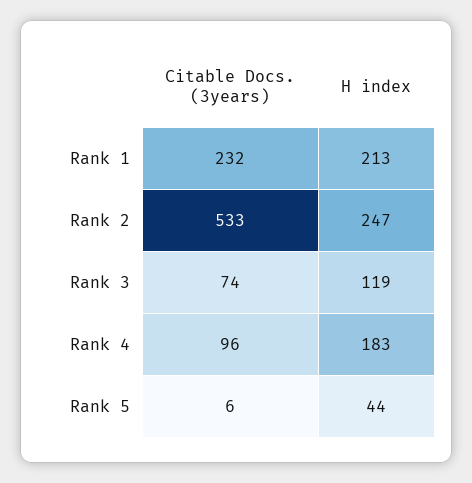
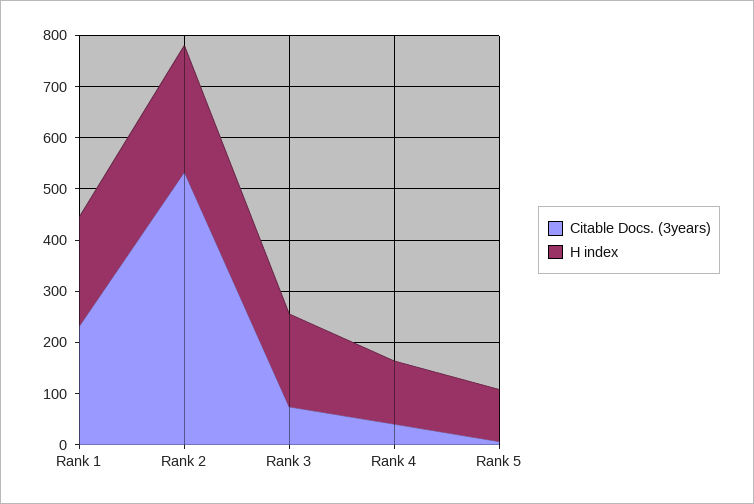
  {
    "Citable Docs. (3years)": {
      "Rank 1": 232,
      "Rank 2": 533,
      "Rank 3": 74,
-     "Rank 4": 96,
+     "Rank 4": 40,
      "Rank 5": 6
    },
    "H index": {
      "Rank 1": 213,
      "Rank 2": 247,
-     "Rank 3": 119,
+     "Rank 3": 180,
-     "Rank 4": 183,
+     "Rank 4": 120,
-     "Rank 5": 44
+     "Rank 5": 100
    }
  }

